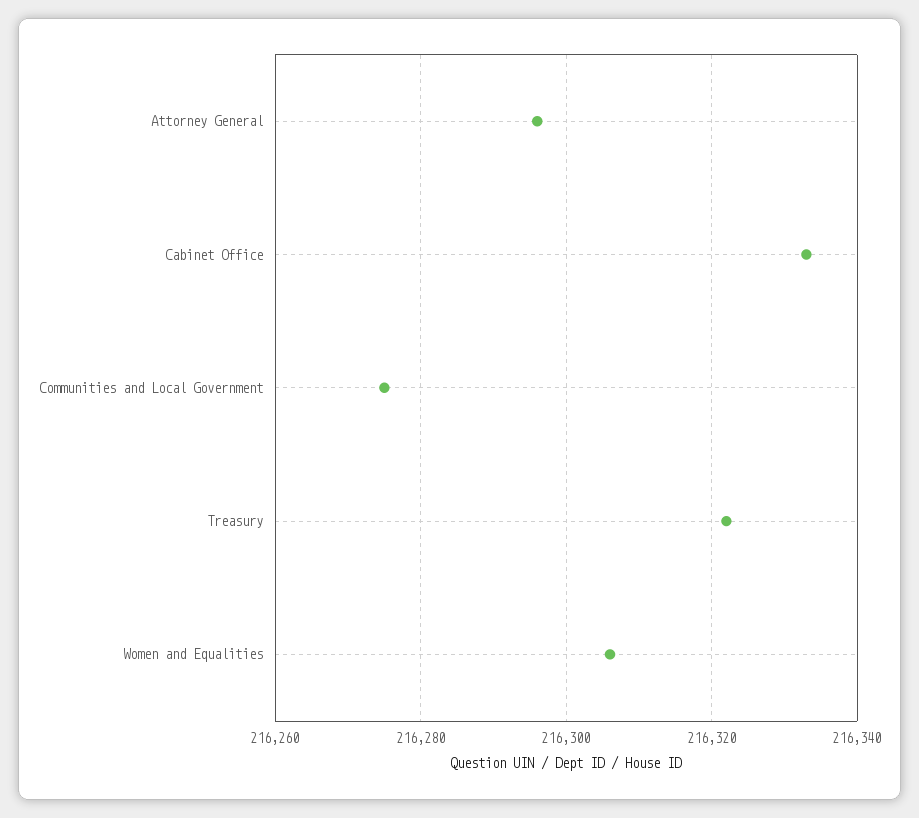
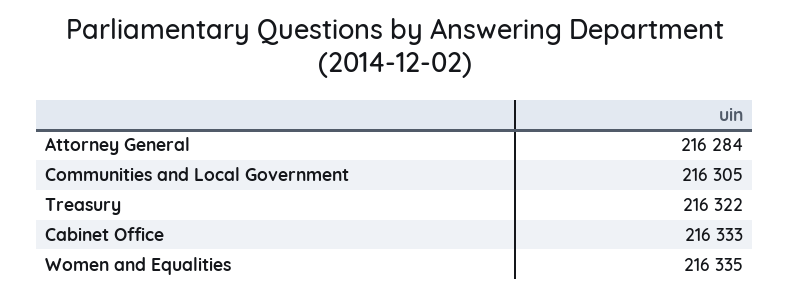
  {
-   "Attorney General": 216295,
+   "Attorney General": 216284,
    "Cabinet Office": 216333,
-   "Communities and Local Government": 216275,
+   "Communities and Local Government": 216305,
    "Treasury": 216322,
-   "Women and Equalities": 216305
+   "Women and Equalities": 216335
  }

